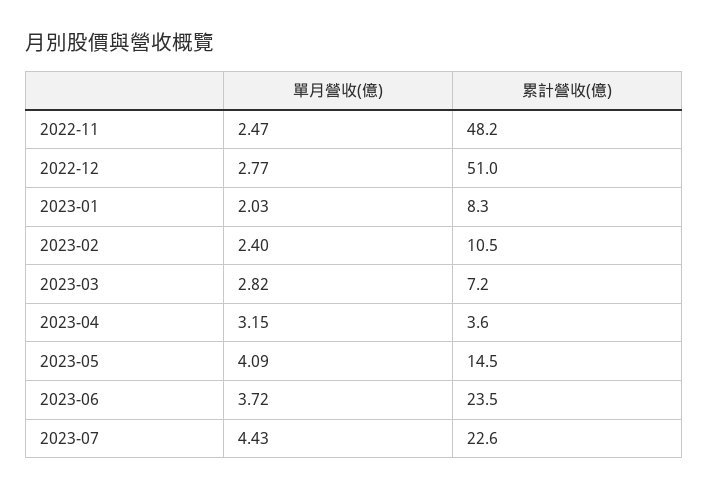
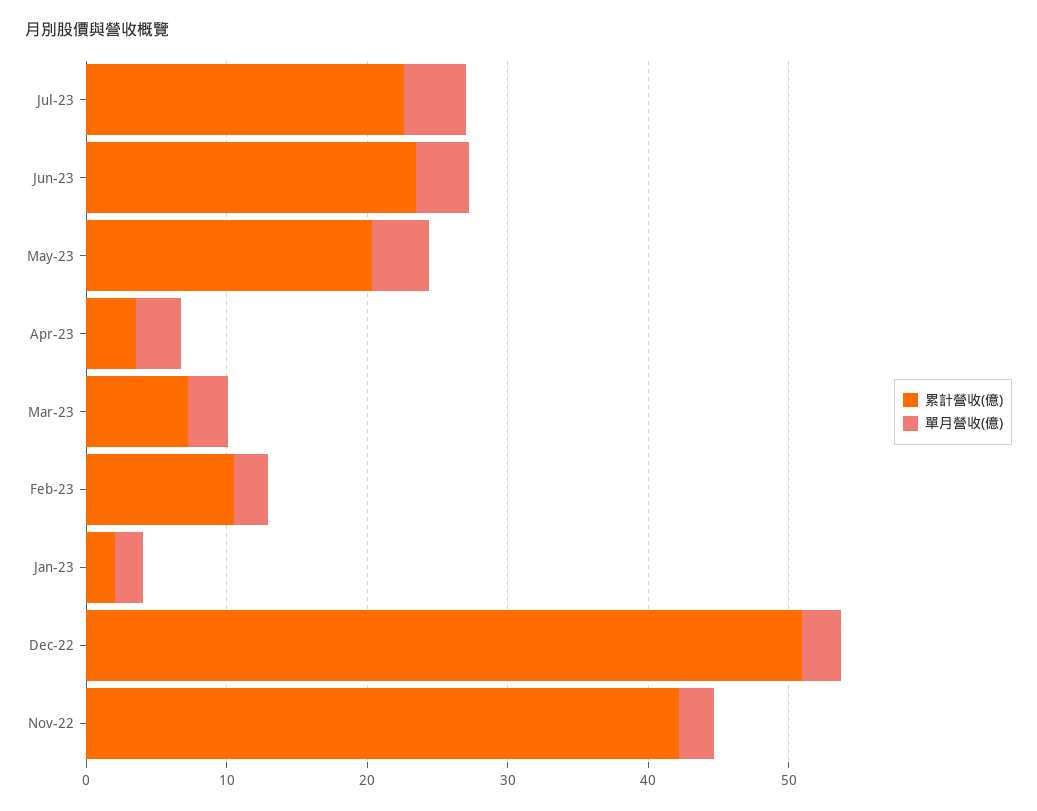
  {
    "單月營收(億)": {
      "2022-11": 2.47,
      "2022-12": 2.77,
      "2023-01": 2.03,
      "2023-02": 2.4,
      "2023-03": 2.82,
      "2023-04": 3.15,
      "2023-05": 4.09,
      "2023-06": 3.72,
      "2023-07": 4.43
    },
    "累計營收(億)": {
-     "2022-11": 48.2,
+     "2022-11": 42,
      "2022-12": 51,
-     "2023-01": 8.3,
+     "2023-01": 2,
      "2023-02": 10.5,
      "2023-03": 7.2,
      "2023-04": 3.6,
-     "2023-05": 14.5,
+     "2023-05": 20,
      "2023-06": 23.5,
      "2023-07": 22.6
    }
  }

